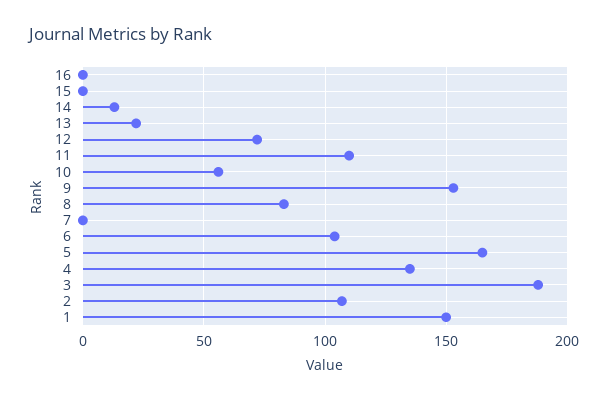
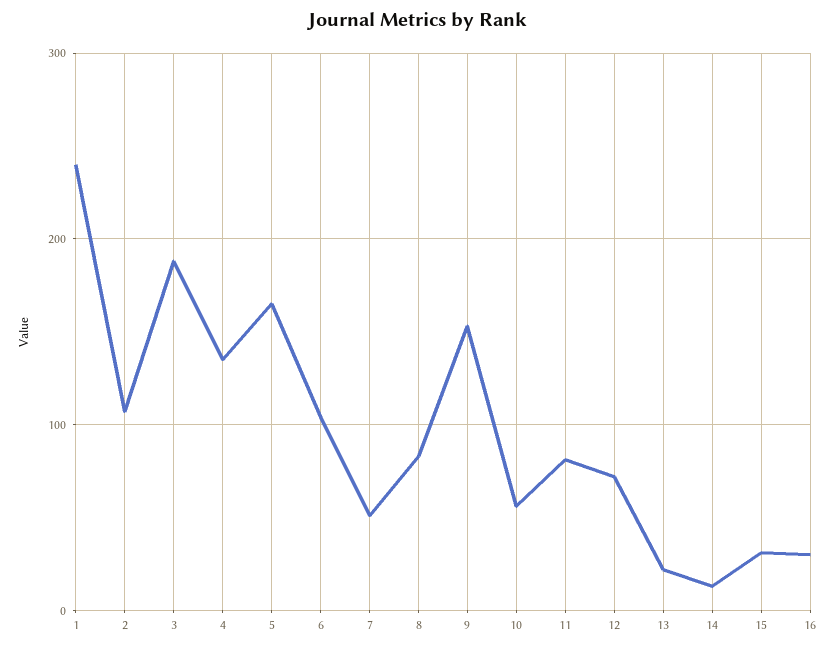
  {
-   "16": 0,
+   "16": 30,
-   "15": 0,
+   "15": 30,
    "14": 15,
    "13": 20,
    "12": 70,
-   "11": 110,
+   "11": 80,
    "10": 55,
    "9": 155,
    "8": 85,
-   "7": 0,
+   "7": 50,
    "6": 105,
    "5": 165,
    "4": 135,
    "3": 190,
    "2": 105,
-   "1": 150
+   "1": 240
  }

